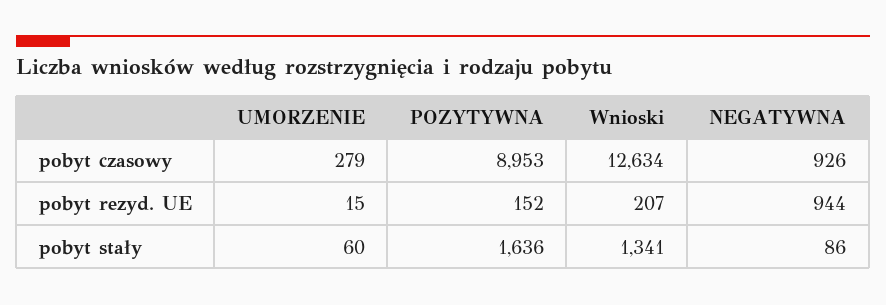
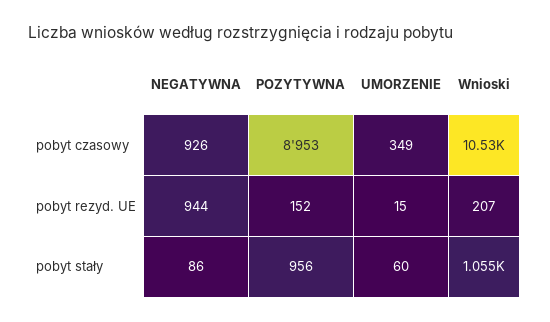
  {
    "UMORZENIE": {
-     "pobyt czasowy": 279,
+     "pobyt czasowy": 349,
      "pobyt rezyd. UE": 15,
      "pobyt stały": 60
    },
    "POZYTYWNA": {
      "pobyt czasowy": 8953,
      "pobyt rezyd. UE": 152,
-     "pobyt stały": 1636
+     "pobyt stały": 956
    },
    "Wnioski": {
-     "pobyt czasowy": 12634,
+     "pobyt czasowy": 10530,
      "pobyt rezyd. UE": 207,
-     "pobyt stały": 1341
+     "pobyt stały": 1055
    },
    "NEGATYWNA": {
      "pobyt czasowy": 926,
      "pobyt rezyd. UE": 944,
      "pobyt stały": 86
    }
  }

